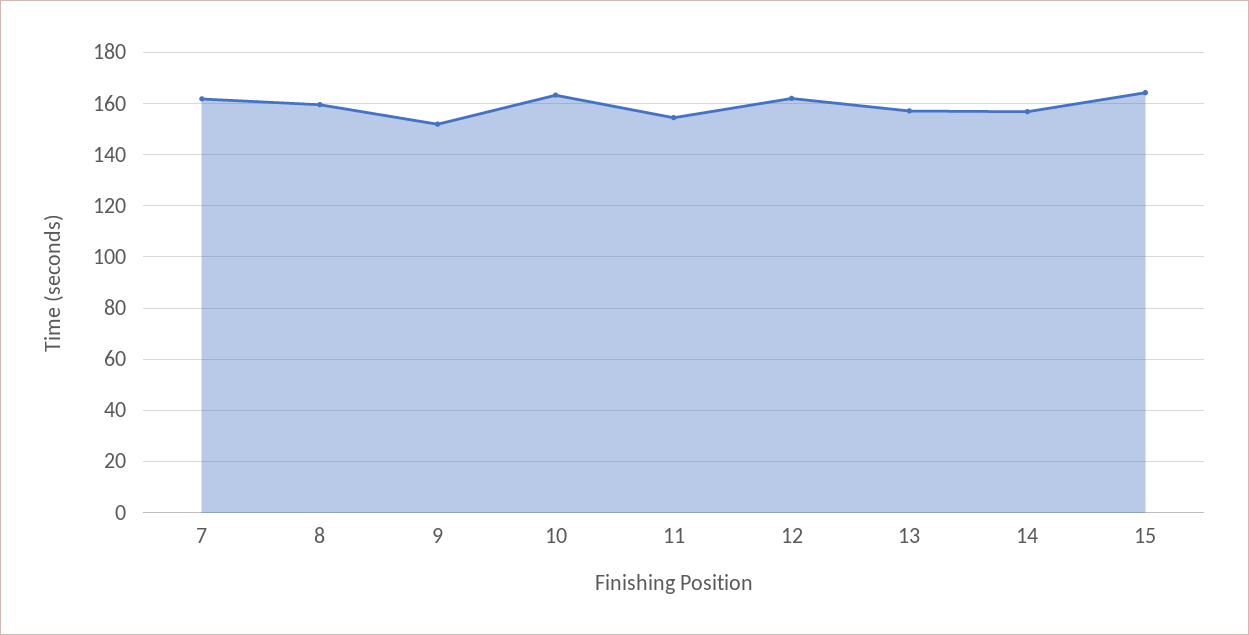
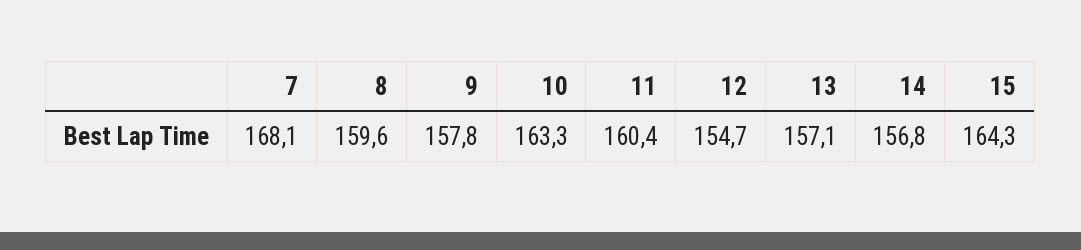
  {
-   "7": 162.5,
+   "7": 168.1,
    "8": 159.6,
-   "9": 152.5,
+   "9": 157.8,
    "10": 163.3,
-   "11": 155,
+   "11": 160.4,
-   "12": 162.5,
+   "12": 154.7,
    "13": 157.1,
    "14": 156.8,
    "15": 164.3
  }

